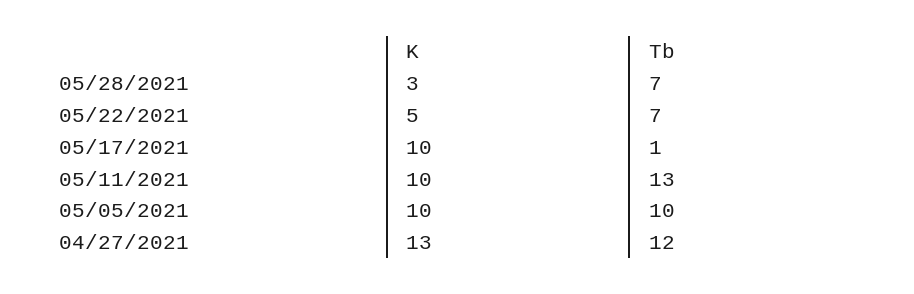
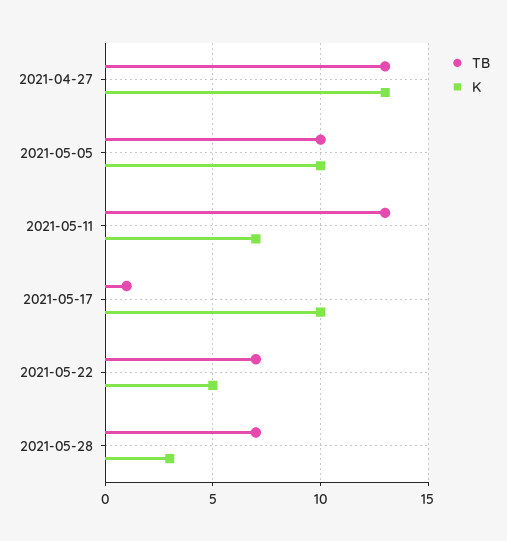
  {
    "K": {
      "05/28/2021": 3,
      "05/22/2021": 5,
      "05/17/2021": 10,
-     "05/11/2021": 10,
+     "05/11/2021": 7,
      "05/05/2021": 10,
      "04/27/2021": 13
    },
    "Tb": {
      "05/28/2021": 7,
      "05/22/2021": 7,
      "05/17/2021": 1,
      "05/11/2021": 13,
      "05/05/2021": 10,
-     "04/27/2021": 12
+     "04/27/2021": 13
    }
  }

